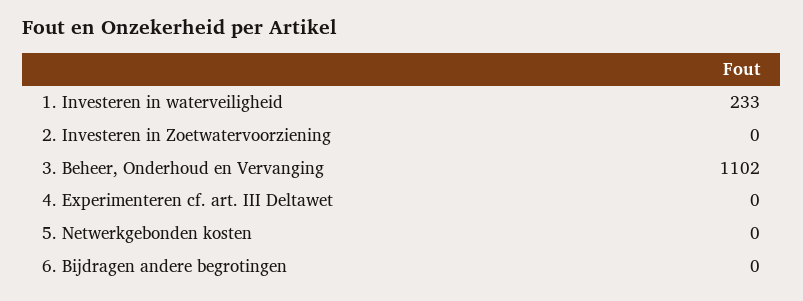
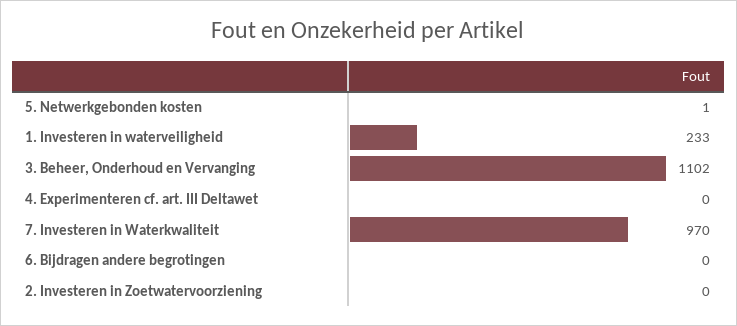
  {
    "1. Investeren in waterveiligheid": 233,
    "2. Investeren in Zoetwatervoorziening": 0,
    "3. Beheer, Onderhoud en Vervanging": 1102,
    "4. Experimenteren cf. art. III Deltawet": 0,
-   "5. Netwerkgebonden kosten": 0,
+   "5. Netwerkgebonden kosten": 1,
-   "6. Bijdragen andere begrotingen": 0
+   "6. Bijdragen andere begrotingen": 0,
+   "7. Investeren in Waterkwaliteit": 970
  }

